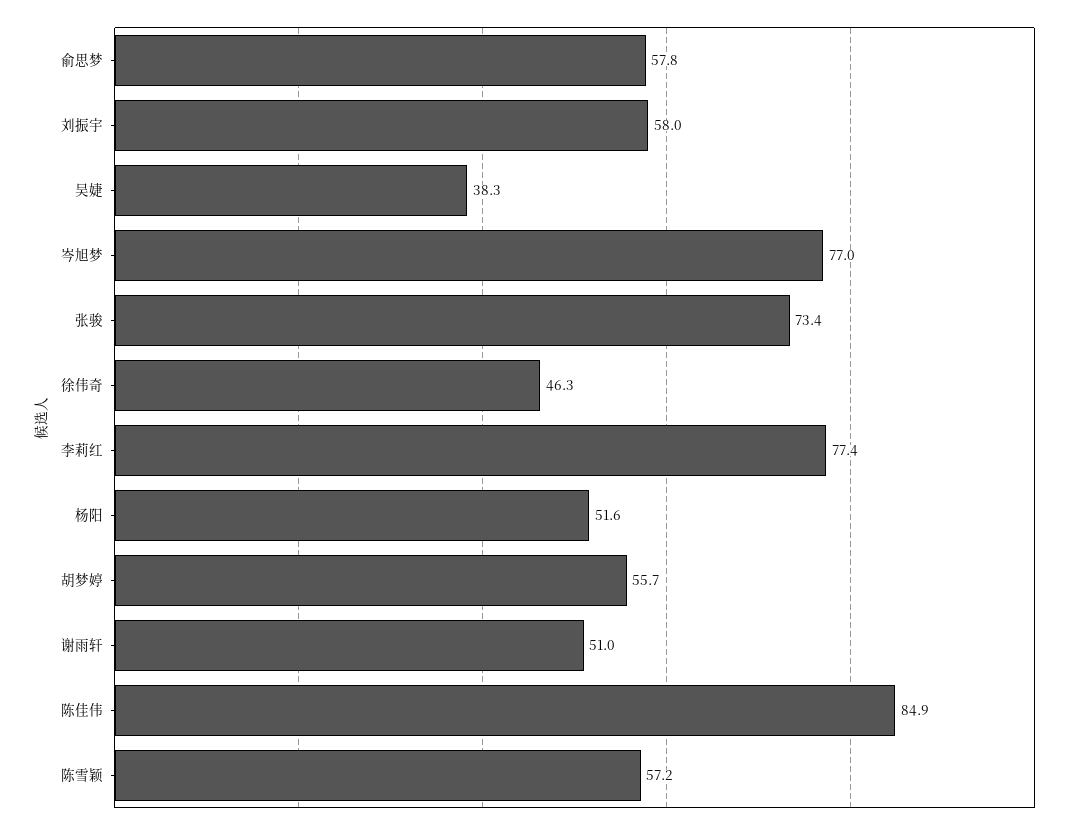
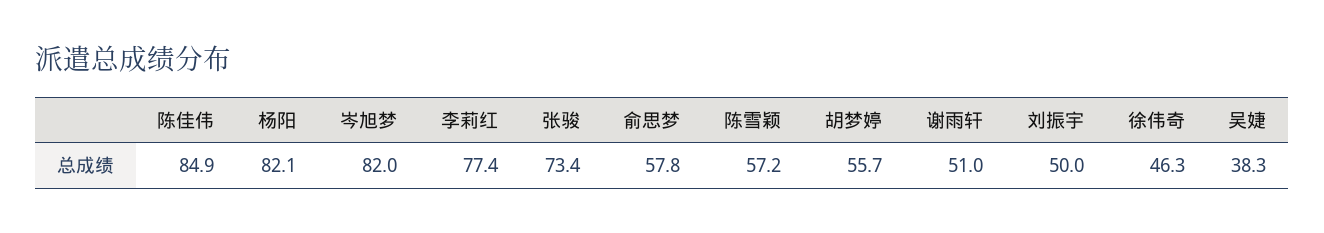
  {
    "俞思梦": 57.8,
-   "刘振宇": 58,
+   "刘振宇": 50,
    "吴婕": 38.3,
-   "岑旭梦": 77,
+   "岑旭梦": 82,
    "张骏": 73.4,
    "徐伟奇": 46.3,
    "李莉红": 77.4,
-   "杨阳": 51.6,
+   "杨阳": 82.1,
    "胡梦婷": 55.7,
    "谢雨轩": 51,
    "陈佳伟": 84.9,
    "陈雪颖": 57.2
  }

